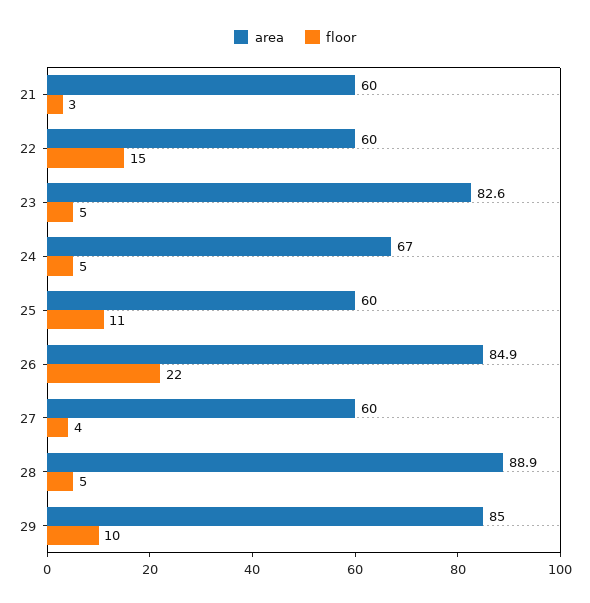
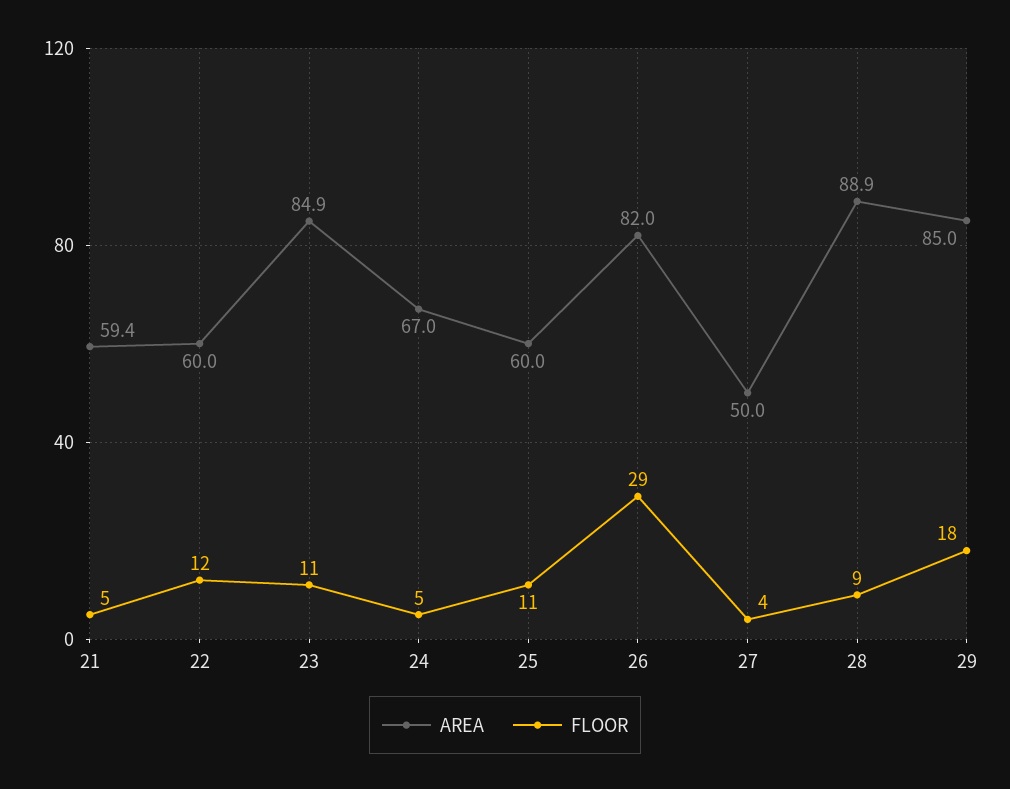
  {
    "area": {
-     "21": 60,
+     "21": 59.4,
      "22": 60,
-     "23": 82.6,
+     "23": 84.9,
      "24": 67,
      "25": 60,
-     "26": 84.9,
+     "26": 82,
-     "27": 60,
+     "27": 50,
      "28": 88.9,
      "29": 85
    },
    "floor": {
-     "21": 3,
+     "21": 5,
-     "22": 15,
+     "22": 12,
-     "23": 5,
+     "23": 11,
      "24": 5,
      "25": 11,
-     "26": 22,
+     "26": 29,
      "27": 4,
-     "28": 5,
+     "28": 9,
-     "29": 10
+     "29": 18
    }
  }

